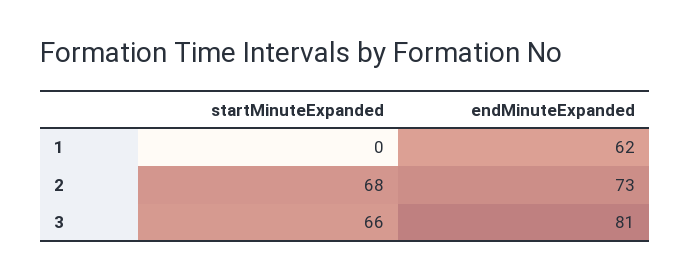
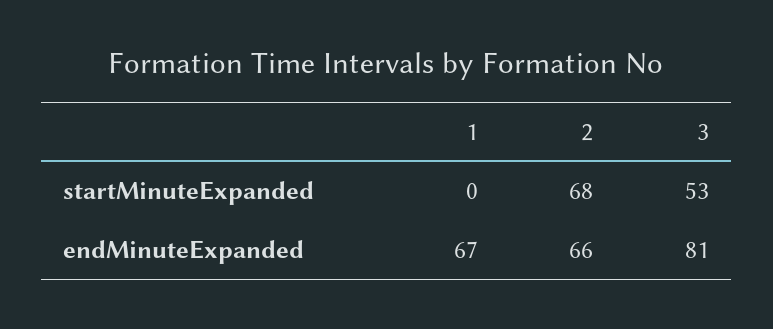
  {
    "startMinuteExpanded": {
      "1": 0,
      "2": 68,
-     "3": 66
+     "3": 53
    },
    "endMinuteExpanded": {
-     "1": 62,
+     "1": 67,
-     "2": 73,
+     "2": 66,
      "3": 81
    }
  }

